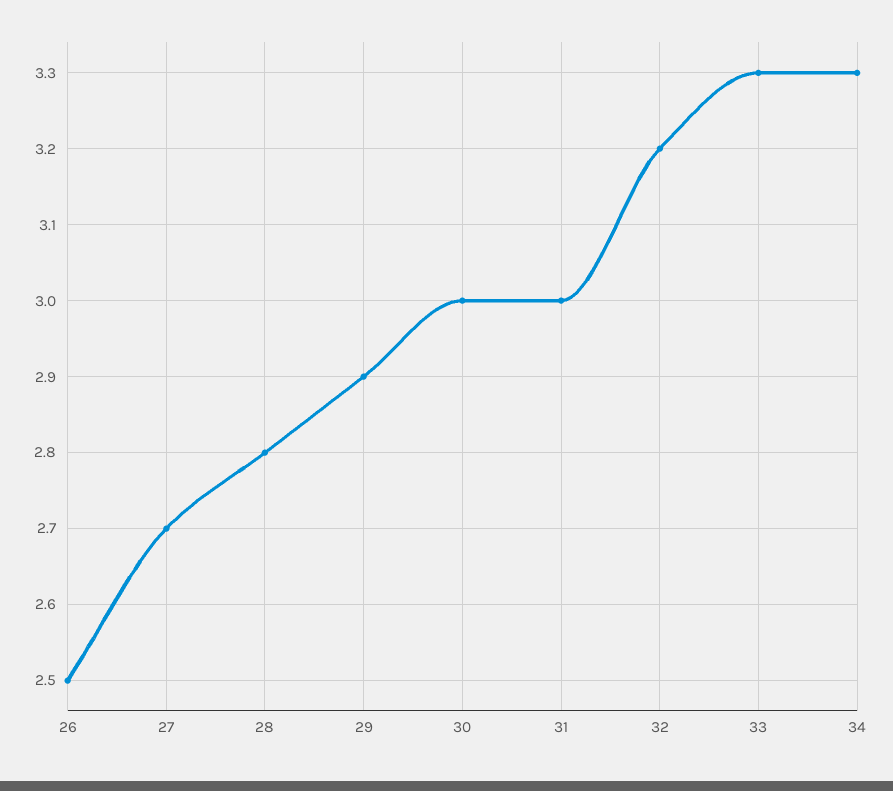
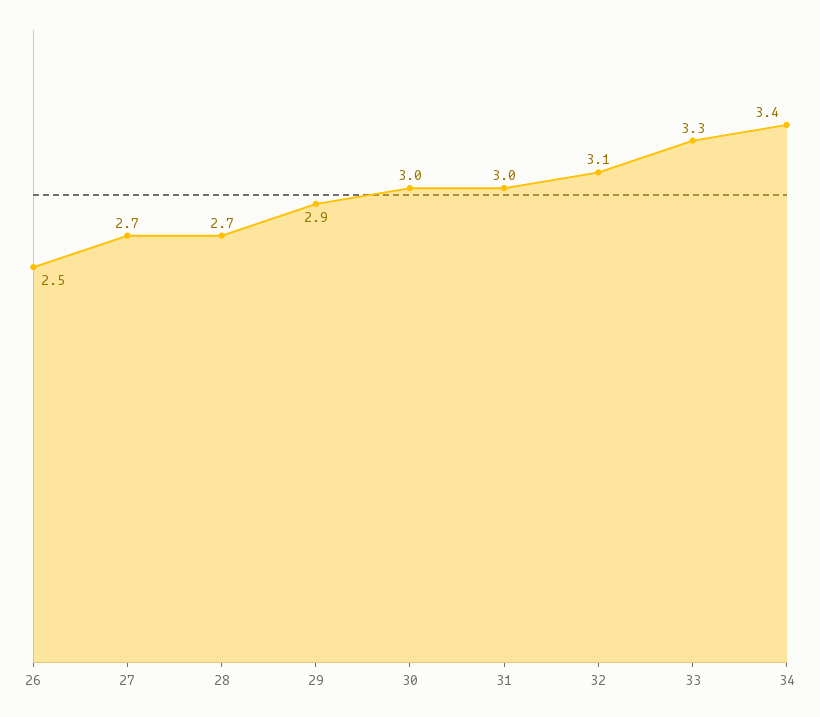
  {
    "26": 2.5,
    "27": 2.7,
-   "28": 2.8,
+   "28": 2.7,
    "29": 2.9,
    "30": 3,
    "31": 3,
-   "32": 3.2,
+   "32": 3.1,
    "33": 3.3,
-   "34": 3.3
+   "34": 3.4
  }

